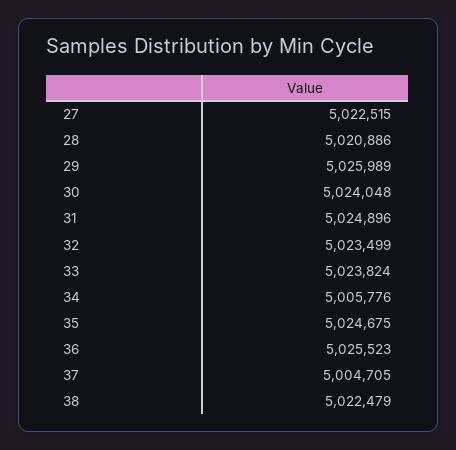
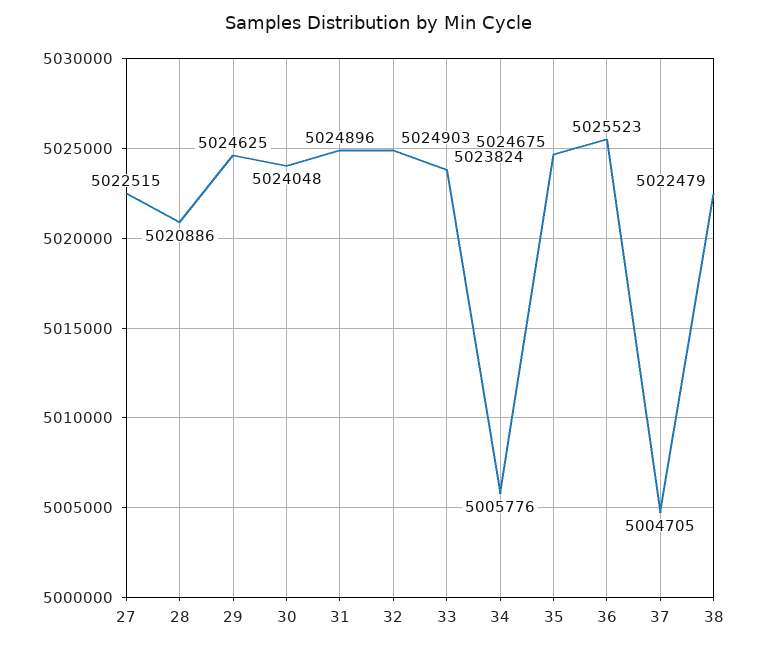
  {
    "27": 5022515,
    "28": 5020886,
-   "29": 5025989,
+   "29": 5024625,
    "30": 5024048,
    "31": 5024896,
-   "32": 5023499,
+   "32": 5024903,
    "33": 5023824,
    "34": 5005776,
    "35": 5024675,
    "36": 5025523,
    "37": 5004705,
    "38": 5022479
  }

